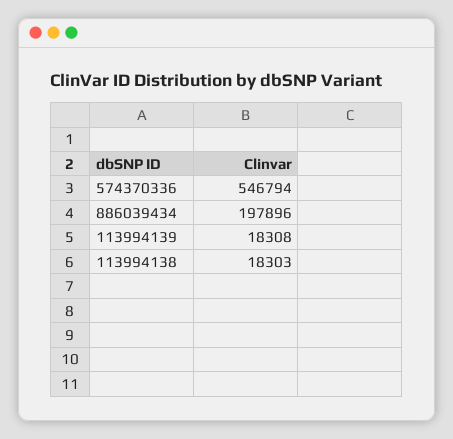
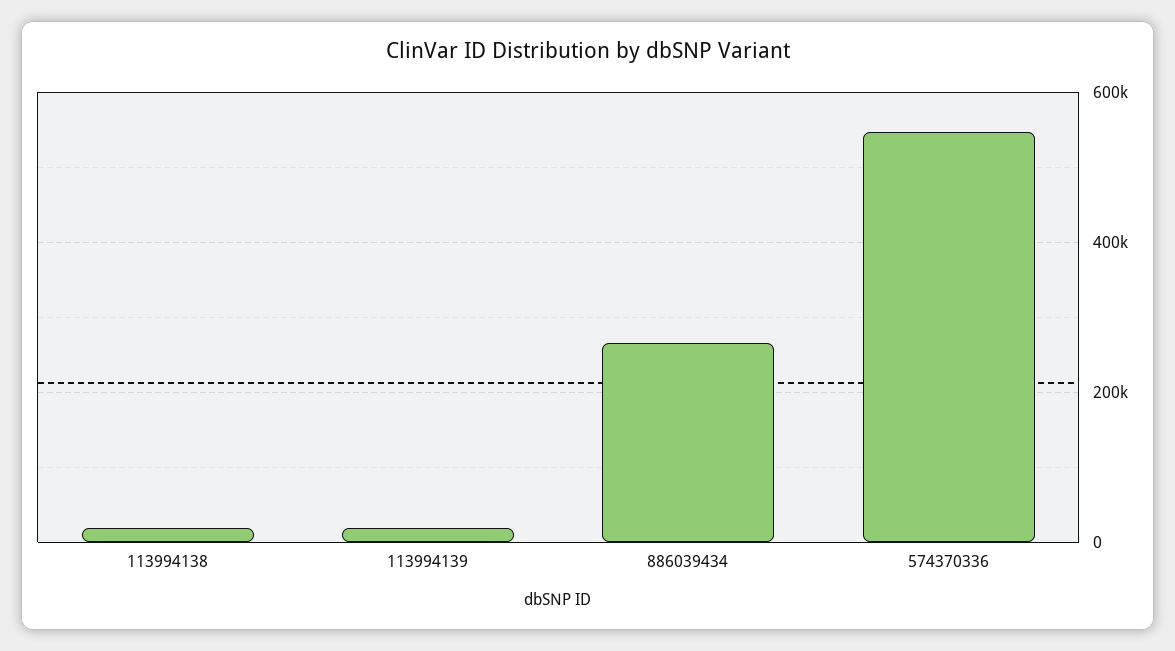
  {
    "574370336": 546794,
-   "886039434": 197896,
+   "886039434": 260000,
    "113994139": 18308,
    "113994138": 18303
  }

